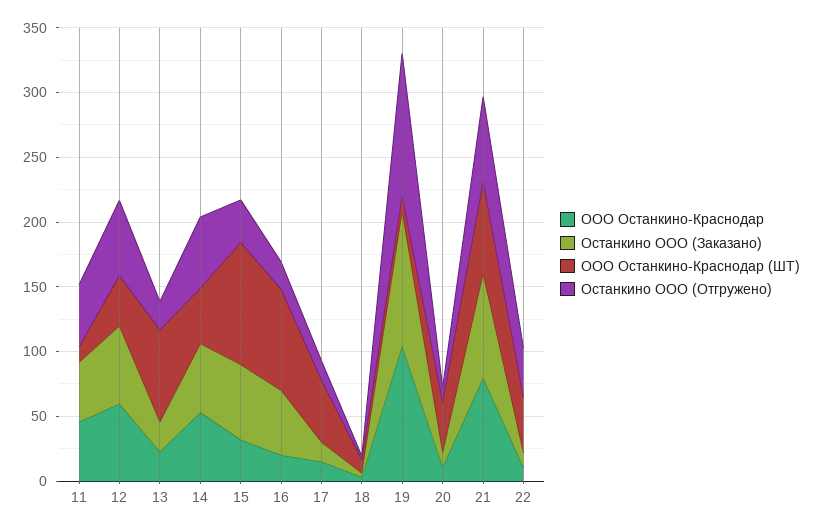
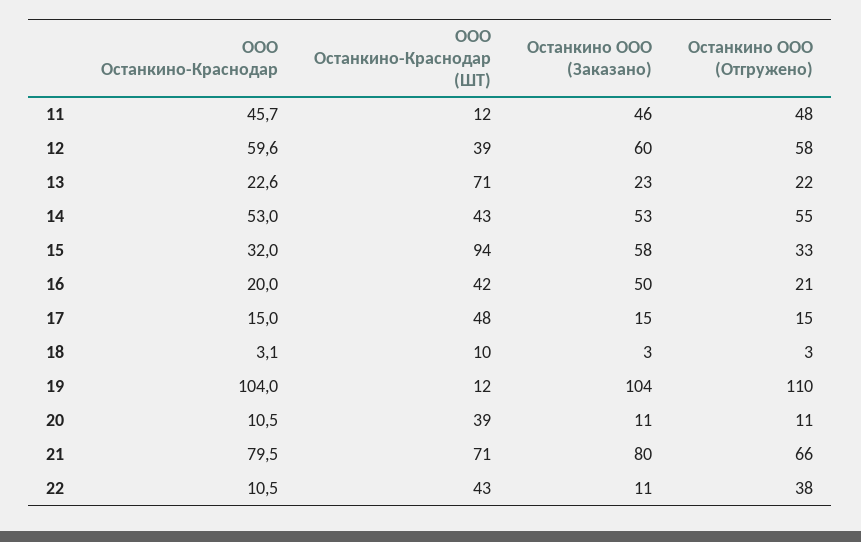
  {
    "ООО Останкино-Краснодар": {
      "11": 45.7,
      "12": 59.6,
      "13": 22.6,
      "14": 53,
      "15": 32,
      "16": 20,
      "17": 15,
      "18": 3.1,
      "19": 104,
      "20": 10.5,
      "21": 79.5,
      "22": 10.5
    },
    "Останкино ООО (Заказано)": {
      "11": 46,
      "12": 60,
      "13": 23,
      "14": 53,
      "15": 58,
      "16": 50,
      "17": 15,
      "18": 3,
      "19": 104,
      "20": 11,
      "21": 80,
      "22": 11
    },
    "ООО Останкино-Краснодар (ШТ)": {
      "11": 12,
      "12": 39,
      "13": 71,
      "14": 43,
      "15": 94,
-     "16": 80,
+     "16": 42,
      "17": 48,
      "18": 10,
      "19": 12,
      "20": 39,
      "21": 71,
      "22": 43
    },
    "Останкино ООО (Отгружено)": {
      "11": 48,
      "12": 58,
      "13": 22,
      "14": 55,
      "15": 33,
      "16": 21,
      "17": 15,
      "18": 3,
      "19": 110,
      "20": 11,
      "21": 66,
      "22": 38
    }
  }

